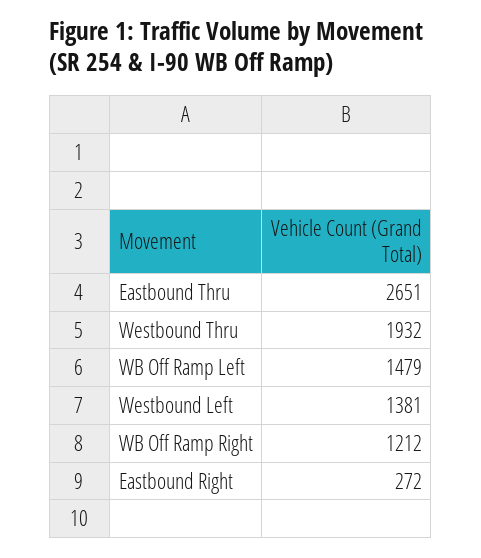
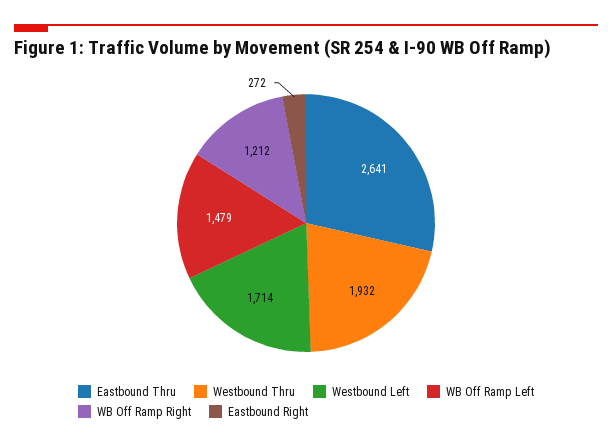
  {
-   "Eastbound Thru": 2651,
+   "Eastbound Thru": 2641,
    "Westbound Thru": 1932,
    "WB Off Ramp Left": 1479,
-   "Westbound Left": 1381,
+   "Westbound Left": 1714,
    "WB Off Ramp Right": 1212,
    "Eastbound Right": 272
  }

